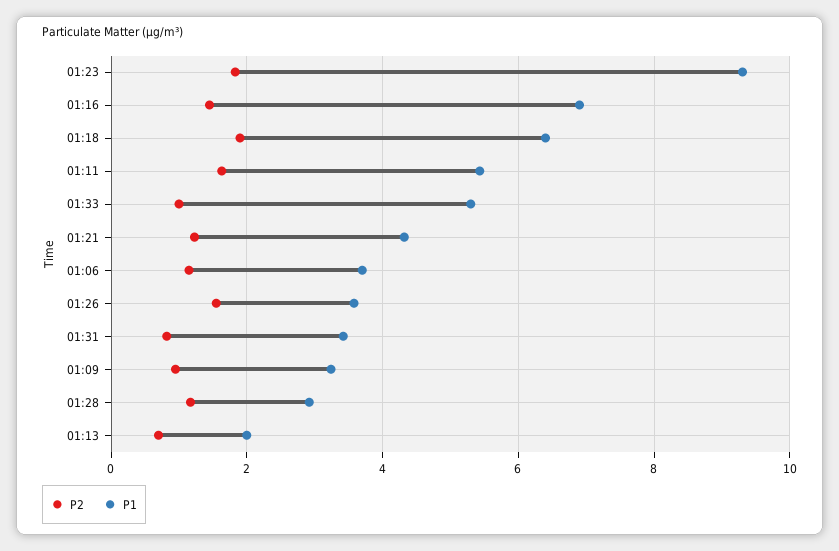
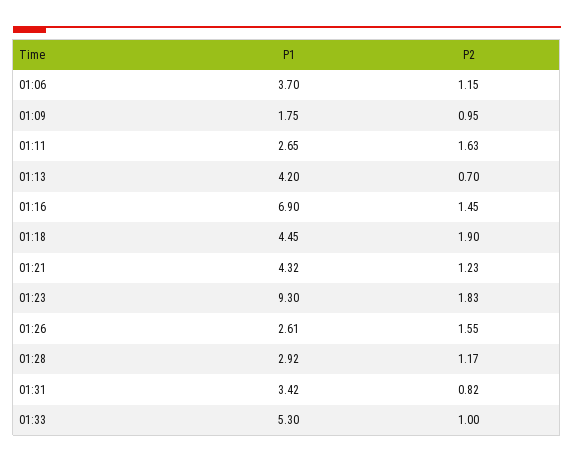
  {
    "P2": {
      "01:23": 1.83,
      "01:16": 1.45,
      "01:18": 1.9,
      "01:11": 1.63,
      "01:33": 1,
      "01:21": 1.23,
      "01:06": 1.15,
      "01:26": 1.55,
      "01:31": 0.82,
      "01:09": 0.95,
      "01:28": 1.17,
      "01:13": 0.7
    },
    "P1": {
      "01:23": 9.3,
      "01:16": 6.9,
-     "01:18": 6.4,
+     "01:18": 4.45,
-     "01:11": 5.4,
+     "01:11": 2.65,
      "01:33": 5.3,
      "01:21": 4.32,
      "01:06": 3.7,
-     "01:26": 3.6,
+     "01:26": 2.61,
      "01:31": 3.42,
-     "01:09": 3.2,
+     "01:09": 1.75,
      "01:28": 2.92,
-     "01:13": 2
+     "01:13": 4.2
    }
  }

